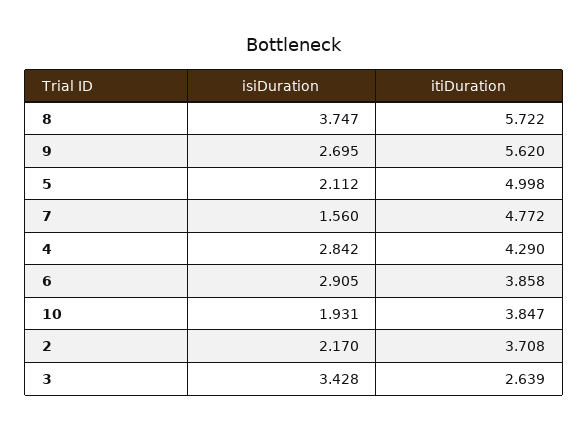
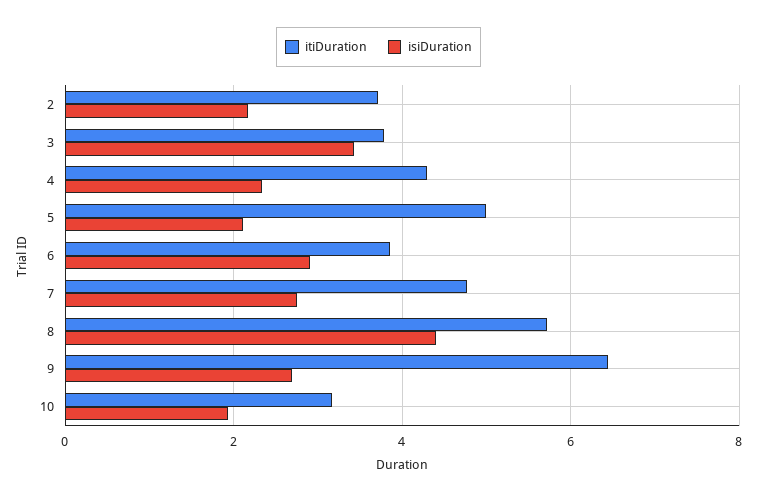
  {
    "isiDuration": {
-     "8": 3.747,
+     "8": 4.4,
      "9": 2.695,
      "5": 2.112,
-     "7": 1.56,
+     "7": 2.8,
-     "4": 2.842,
+     "4": 2.4,
      "6": 2.905,
      "10": 1.931,
      "2": 2.17,
      "3": 3.428
    },
    "itiDuration": {
      "8": 5.722,
-     "9": 5.62,
+     "9": 6.4,
      "5": 4.998,
      "7": 4.772,
      "4": 4.29,
      "6": 3.858,
-     "10": 3.847,
+     "10": 3.2,
      "2": 3.708,
-     "3": 2.639
+     "3": 3.8
    }
  }

